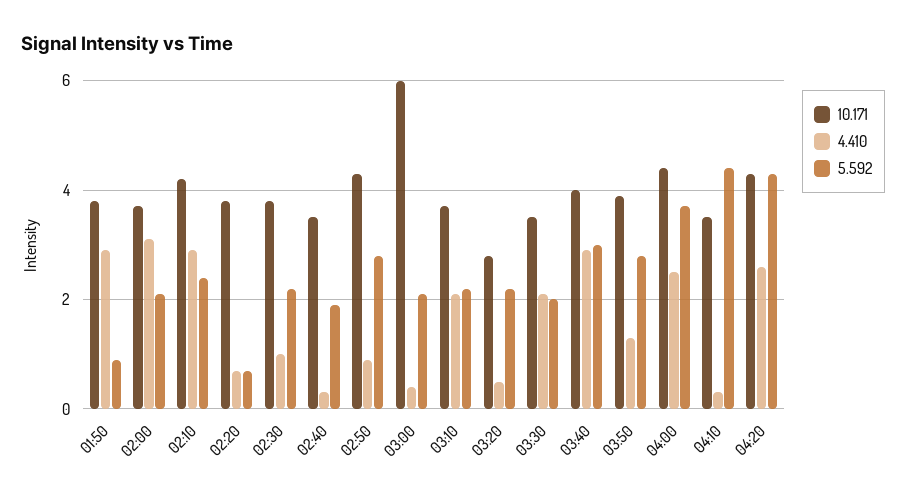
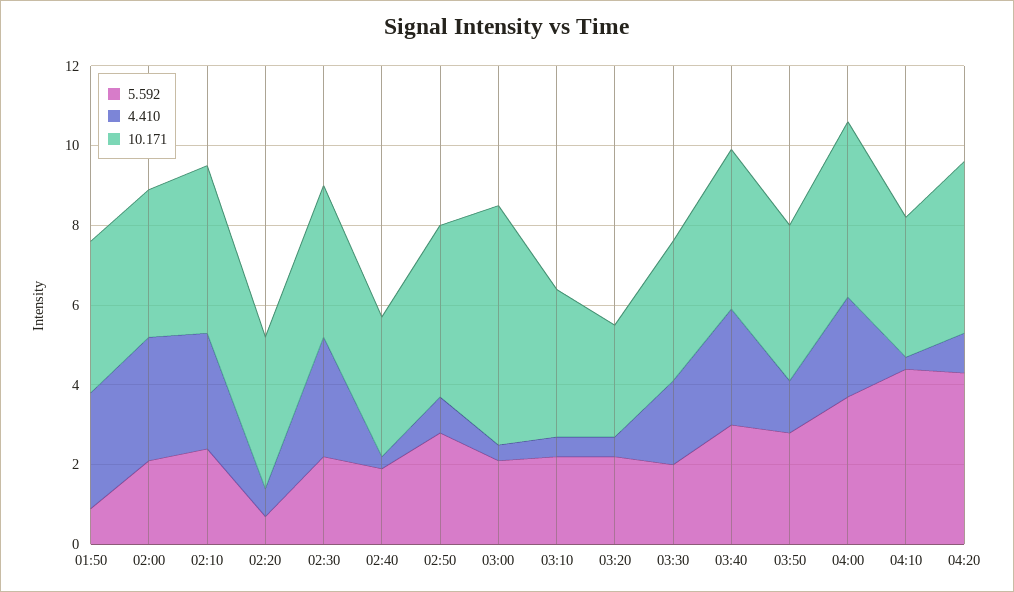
  {
    "10.171": {
      "01:50": 4,
      "02:00": 3.5,
      "02:10": 4,
      "02:20": 4,
      "02:30": 4,
      "02:40": 3.5,
      "02:50": 4.5,
      "03:00": 6,
      "03:10": 3.5,
      "03:20": 3,
      "03:30": 3.5,
      "03:40": 4,
      "03:50": 4,
      "04:00": 4.5,
      "04:10": 3.5,
      "04:20": 4.5
    },
    "4.410": {
      "01:50": 3,
      "02:00": 3,
      "02:10": 3,
      "02:20": 0.5,
-     "02:30": 1,
+     "02:30": 3,
      "02:40": 0.5,
      "02:50": 1,
      "03:00": 0.5,
-     "03:10": 2,
+     "03:10": 0.5,
      "03:20": 0.5,
      "03:30": 2,
      "03:40": 3,
      "03:50": 1.5,
      "04:00": 2.5,
      "04:10": 0.5,
-     "04:20": 2.5
+     "04:20": 1
    },
    "5.592": {
      "01:50": 1,
      "02:00": 2,
      "02:10": 2.5,
      "02:20": 0.5,
      "02:30": 2,
      "02:40": 2,
      "02:50": 3,
      "03:00": 2,
      "03:10": 2,
      "03:20": 2,
      "03:30": 2,
      "03:40": 3,
      "03:50": 3,
      "04:00": 3.5,
      "04:10": 4.5,
      "04:20": 4.5
    }
  }

